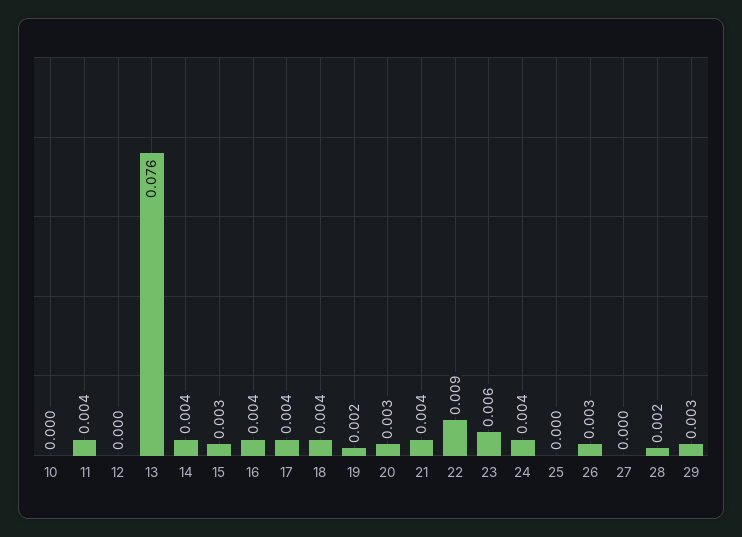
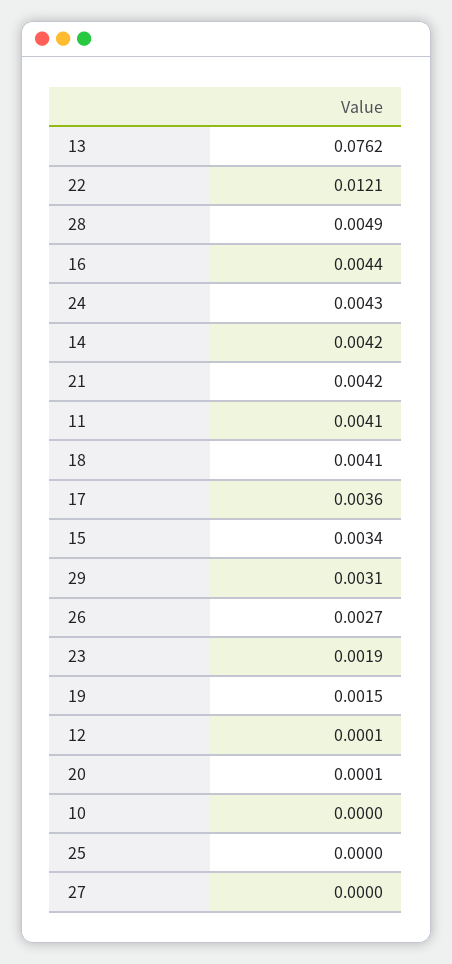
  {
    "10": 0,
    "11": 0.0041,
    "12": 0.0001,
    "13": 0.0762,
    "14": 0.0042,
    "15": 0.0034,
    "16": 0.0044,
    "17": 0.0036,
    "18": 0.0041,
    "19": 0.0015,
-   "20": 0.003,
+   "20": 0.0001,
    "21": 0.0042,
-   "22": 0.009,
+   "22": 0.0121,
-   "23": 0.006,
+   "23": 0.0019,
    "24": 0.0043,
    "25": 0,
    "26": 0.0027,
    "27": 0,
-   "28": 0.002,
+   "28": 0.0049,
    "29": 0.0031
  }

